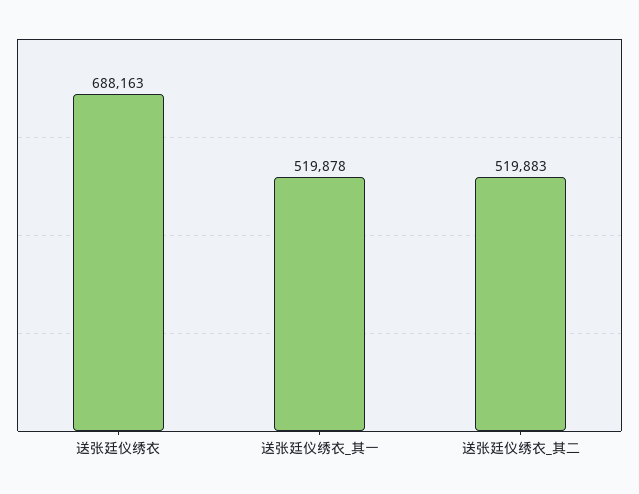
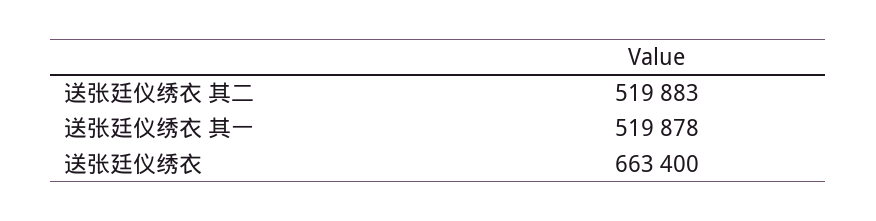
  {
-   "送张廷仪绣衣": 688163,
+   "送张廷仪绣衣": 663400,
    "送张廷仪绣衣_其一": 519878,
    "送张廷仪绣衣_其二": 519883
  }

